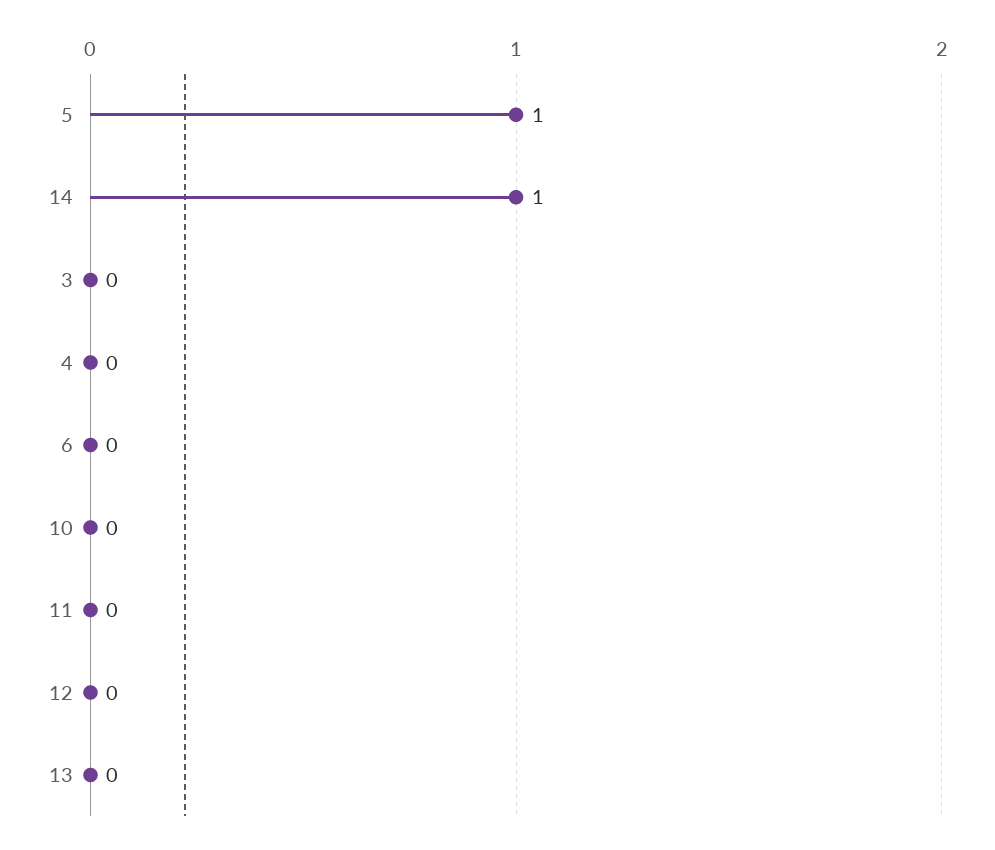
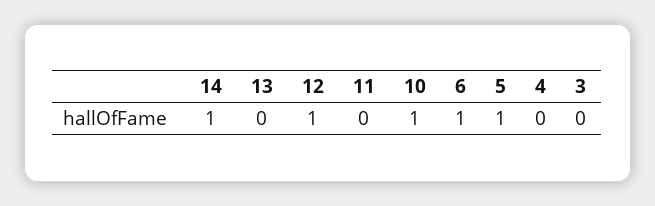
  {
    "5": 1,
    "14": 1,
    "3": 0,
    "4": 0,
-   "6": 0,
+   "6": 1,
-   "10": 0,
+   "10": 1,
    "11": 0,
-   "12": 0,
+   "12": 1,
    "13": 0
  }

